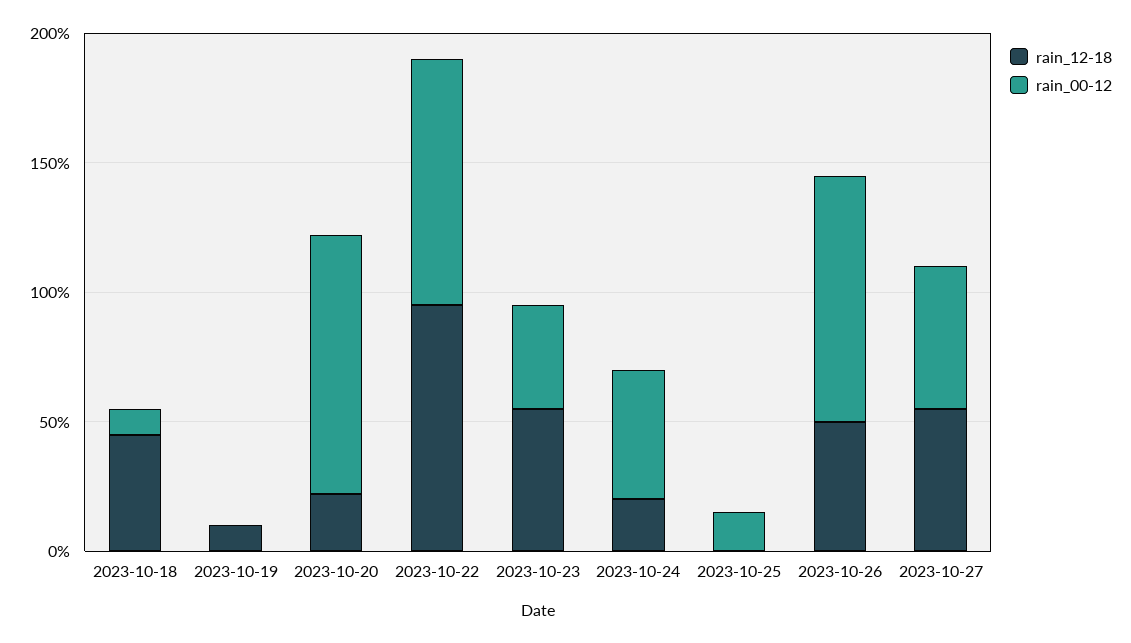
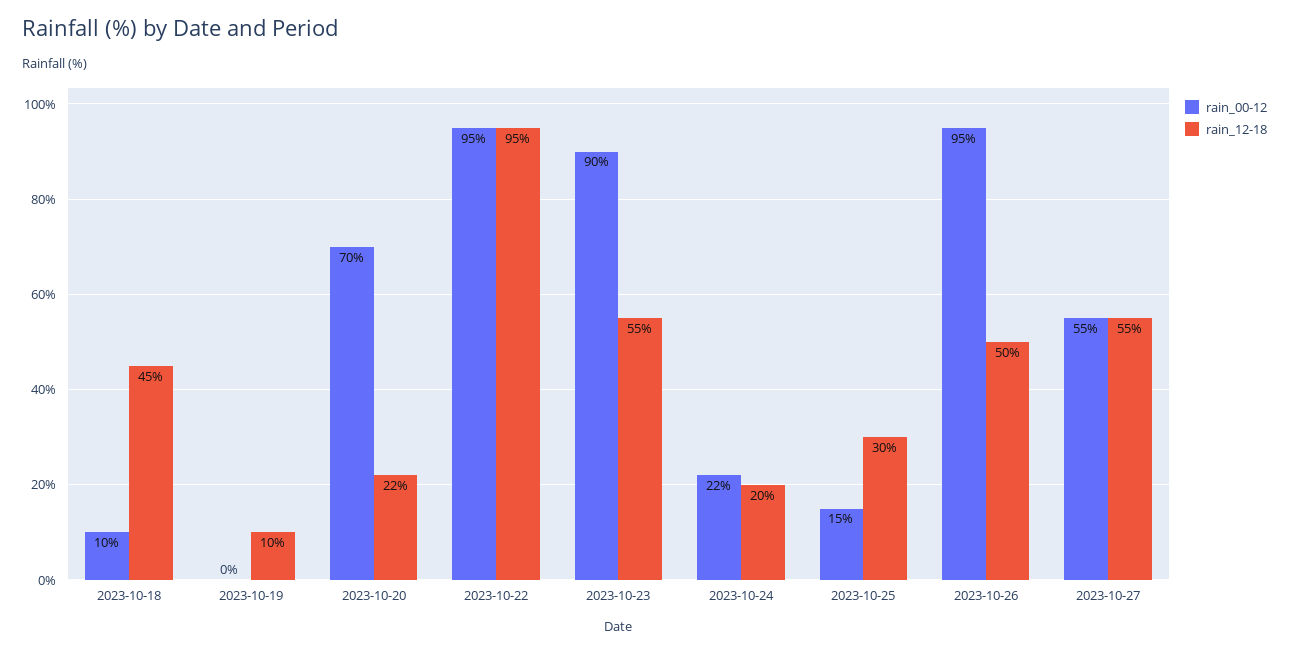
  {
    "rain_12-18": {
      "2023-10-18": 45,
      "2023-10-19": 10,
      "2023-10-20": 22,
      "2023-10-22": 95,
      "2023-10-23": 55,
      "2023-10-24": 20,
-     "2023-10-25": 0,
+     "2023-10-25": 30,
      "2023-10-26": 50,
      "2023-10-27": 55
    },
    "rain_00-12": {
      "2023-10-18": 10,
      "2023-10-19": 0,
-     "2023-10-20": 100,
+     "2023-10-20": 70,
      "2023-10-22": 95,
-     "2023-10-23": 40,
+     "2023-10-23": 90,
-     "2023-10-24": 50,
+     "2023-10-24": 22,
      "2023-10-25": 15,
      "2023-10-26": 95,
      "2023-10-27": 55
    }
  }

